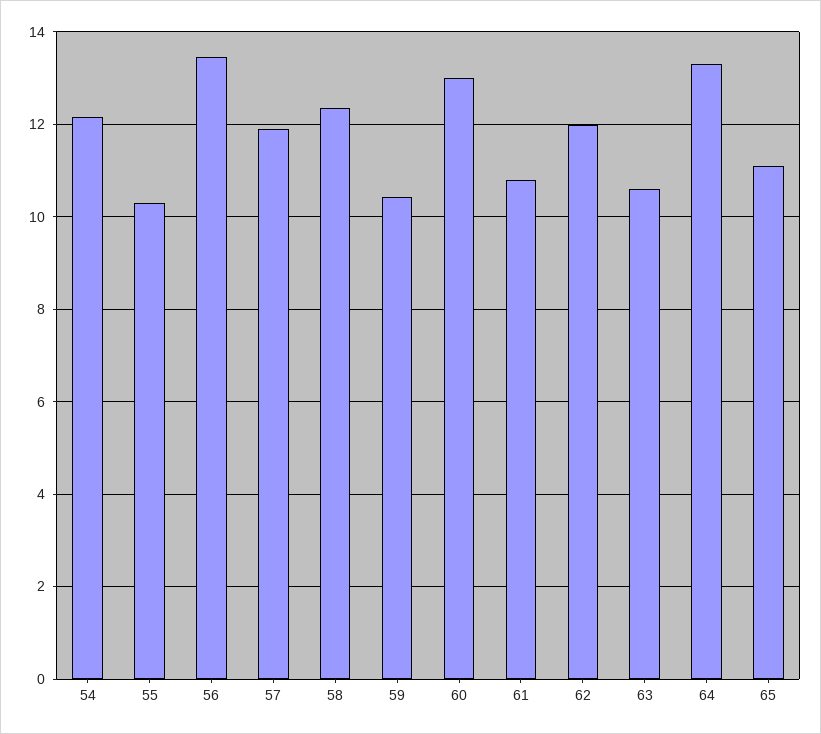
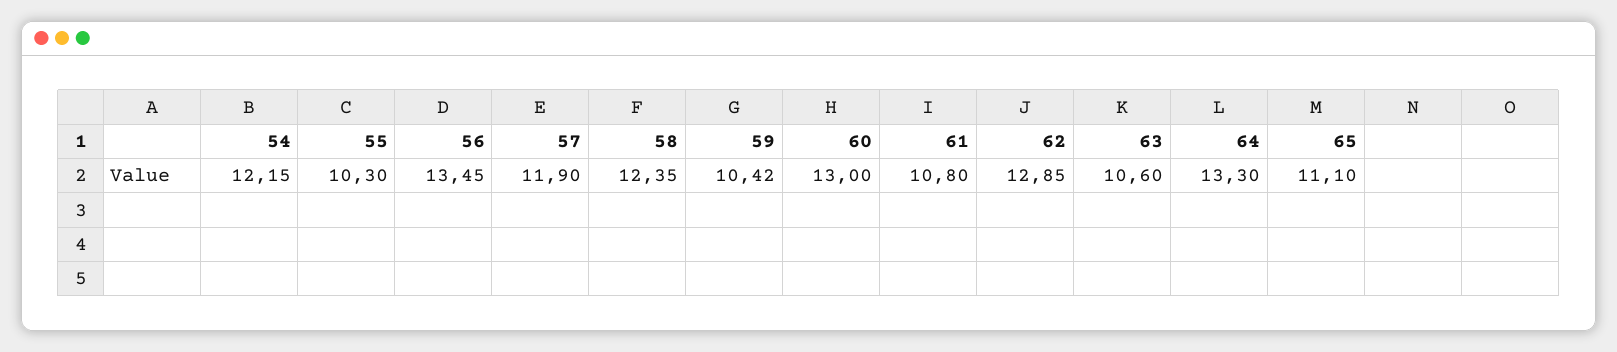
  {
    "54": 12.15,
    "55": 10.3,
    "56": 13.45,
    "57": 11.9,
    "58": 12.35,
    "59": 10.42,
    "60": 13,
    "61": 10.8,
-   "62": 12,
+   "62": 12.85,
    "63": 10.6,
    "64": 13.3,
    "65": 11.1
  }

